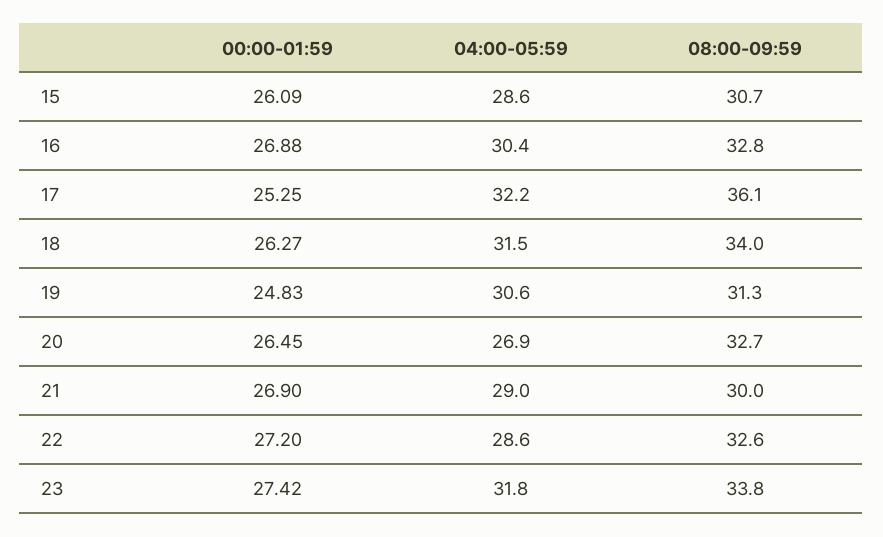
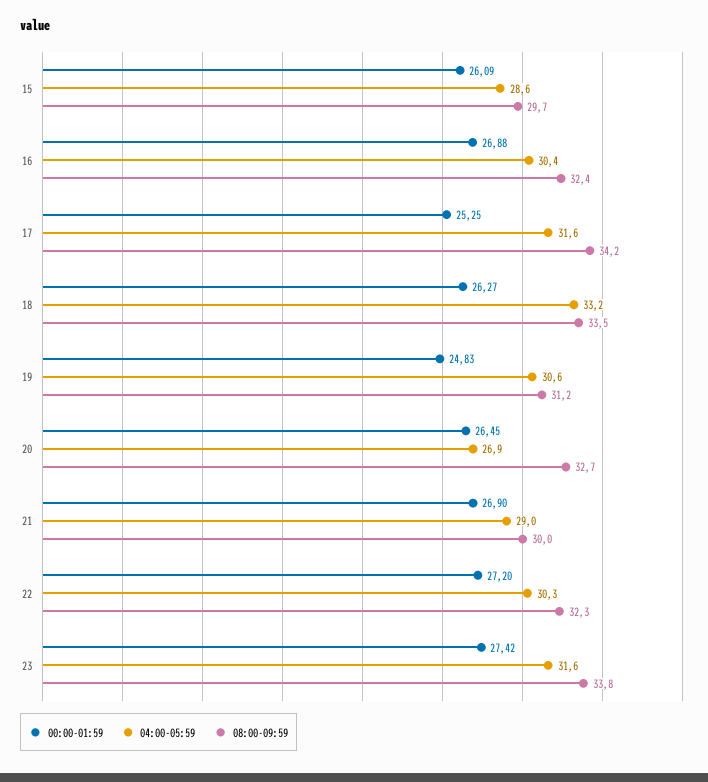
  {
    "00:00-01:59": {
      "15": 26.09,
      "16": 26.88,
      "17": 25.25,
      "18": 26.27,
      "19": 24.83,
      "20": 26.45,
      "21": 26.9,
      "22": 27.2,
      "23": 27.42
    },
    "04:00-05:59": {
      "15": 28.6,
      "16": 30.4,
-     "17": 32.2,
+     "17": 31.6,
-     "18": 31.5,
+     "18": 33.2,
      "19": 30.6,
      "20": 26.9,
      "21": 29,
-     "22": 28.6,
+     "22": 30.3,
-     "23": 31.8
+     "23": 31.6
    },
    "08:00-09:59": {
-     "15": 30.7,
+     "15": 29.7,
-     "16": 32.8,
+     "16": 32.4,
-     "17": 36.1,
+     "17": 34.2,
-     "18": 34,
+     "18": 33.5,
-     "19": 31.3,
+     "19": 31.2,
      "20": 32.7,
      "21": 30,
-     "22": 32.6,
+     "22": 32.3,
      "23": 33.8
    }
  }

